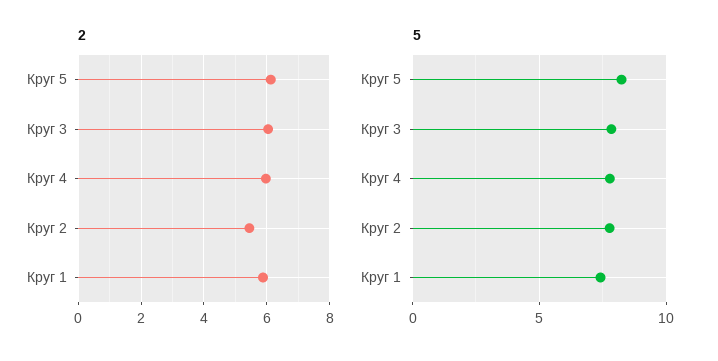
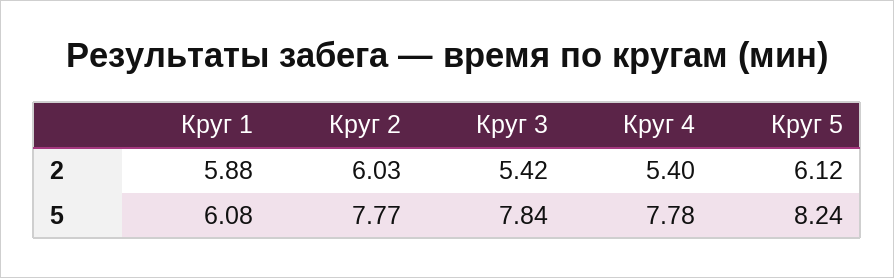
  {
    "2": {
      "Круг 5": 6.12,
-     "Круг 3": 6,
+     "Круг 3": 5.42,
-     "Круг 4": 6,
+     "Круг 4": 5.4,
-     "Круг 2": 5.4,
+     "Круг 2": 6.03,
      "Круг 1": 5.88
    },
    "5": {
      "Круг 5": 8.24,
      "Круг 3": 7.84,
      "Круг 4": 7.78,
      "Круг 2": 7.77,
-     "Круг 1": 7.5
+     "Круг 1": 6.08
    }
  }

